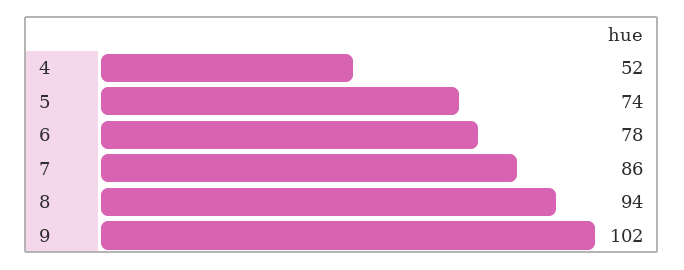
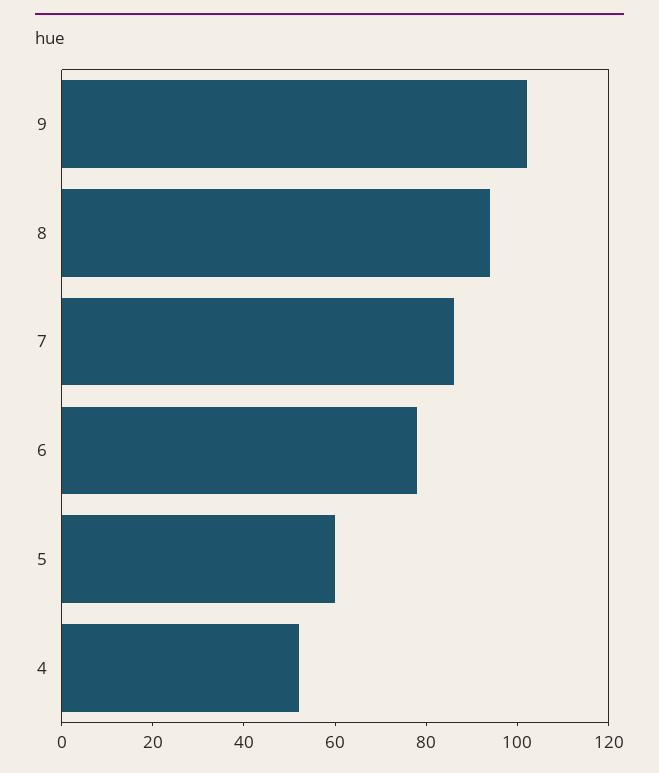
  {
    "4": 52,
-   "5": 74,
+   "5": 60,
    "6": 78,
    "7": 86,
    "8": 94,
    "9": 102
  }

